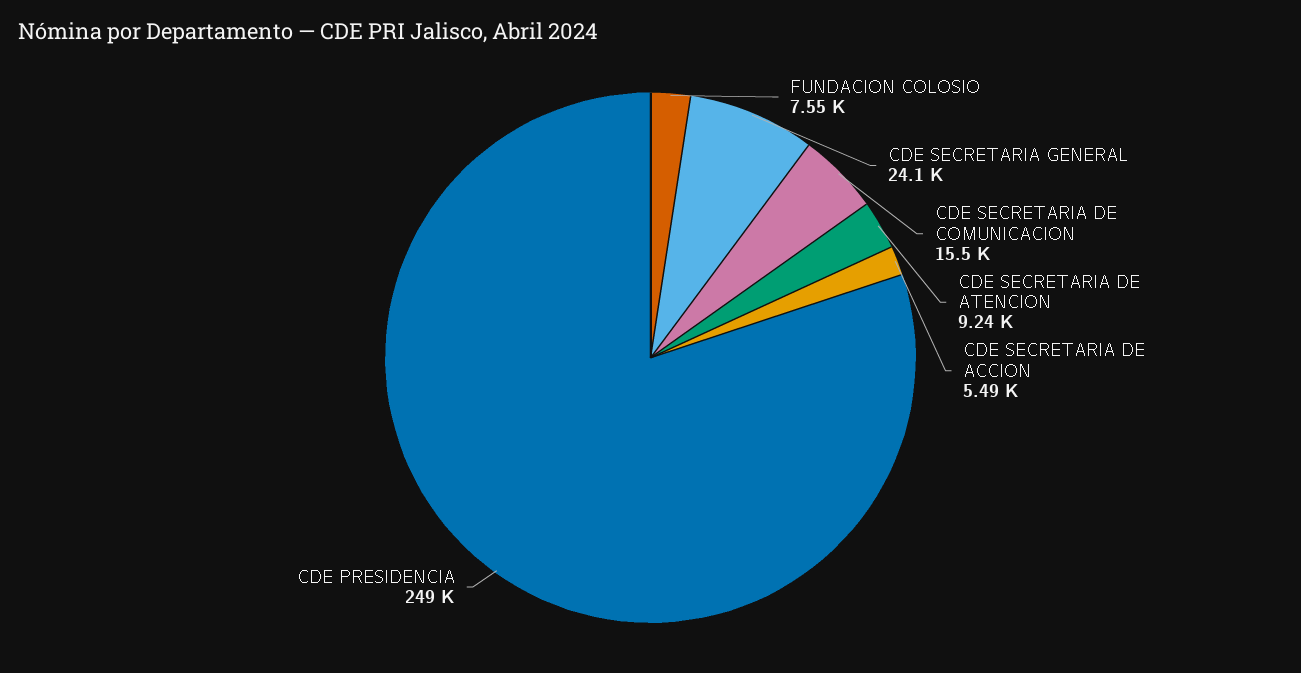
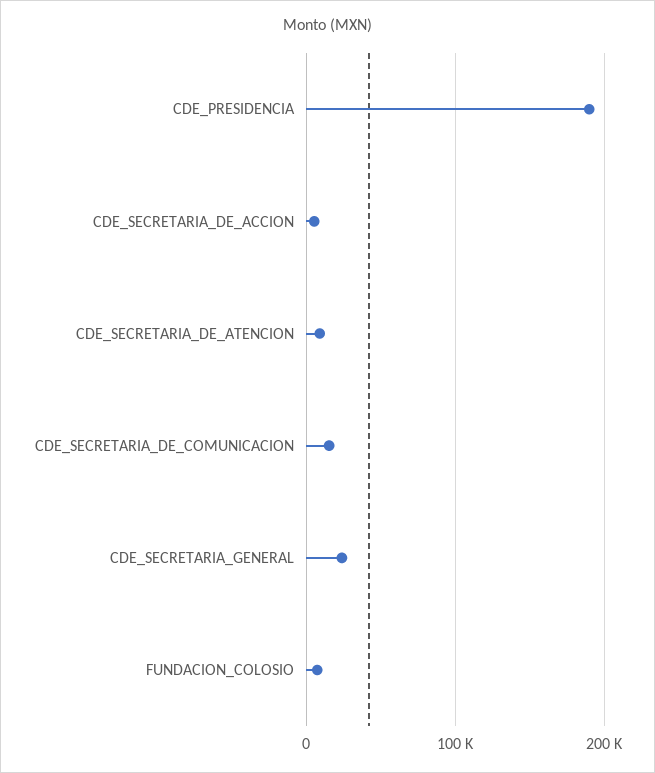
  {
    "FUNDACION COLOSIO": 7550,
    "CDE SECRETARIA GENERAL": 24100,
    "CDE SECRETARIA DE COMUNICACION": 15500,
    "CDE SECRETARIA DE ATENCION": 9240,
    "CDE SECRETARIA DE ACCION": 5490,
-   "CDE PRESIDENCIA": 249000
+   "CDE PRESIDENCIA": 190000
  }

